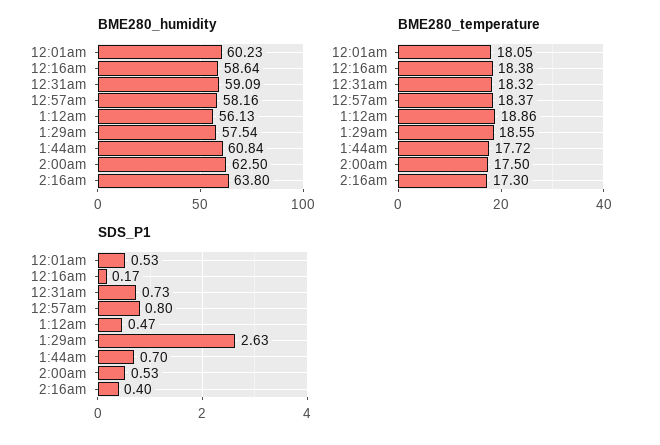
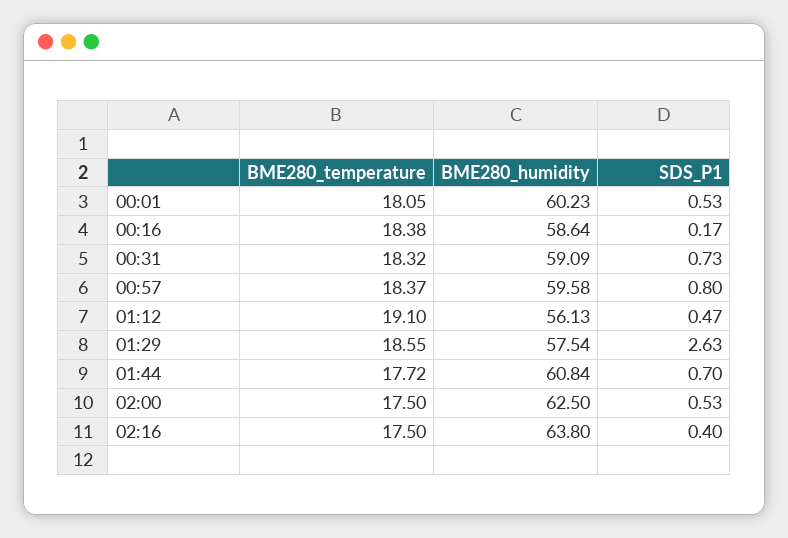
  {
    "BME280_humidity": {
      "12:01am": 60.23,
      "12:16am": 58.64,
      "12:31am": 59.09,
-     "12:57am": 58.16,
+     "12:57am": 59.58,
      "1:12am": 56.13,
      "1:29am": 57.54,
      "1:44am": 60.84,
      "2:00am": 62.5,
      "2:16am": 63.8
    },
    "BME280_temperature": {
      "12:01am": 18.05,
      "12:16am": 18.38,
      "12:31am": 18.32,
      "12:57am": 18.37,
-     "1:12am": 18.86,
+     "1:12am": 19.1,
      "1:29am": 18.55,
      "1:44am": 17.72,
      "2:00am": 17.5,
-     "2:16am": 17.3
+     "2:16am": 17.5
    },
    "SDS_P1": {
      "12:01am": 0.53,
      "12:16am": 0.17,
      "12:31am": 0.73,
      "12:57am": 0.8,
      "1:12am": 0.47,
      "1:29am": 2.63,
      "1:44am": 0.7,
      "2:00am": 0.53,
      "2:16am": 0.4
    }
  }

